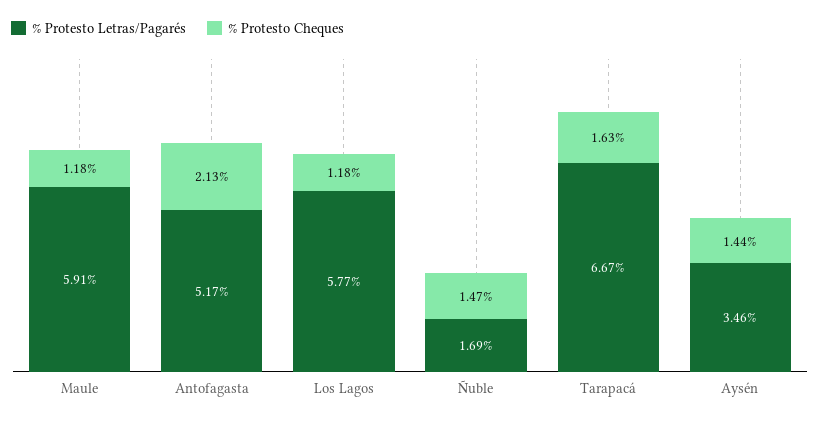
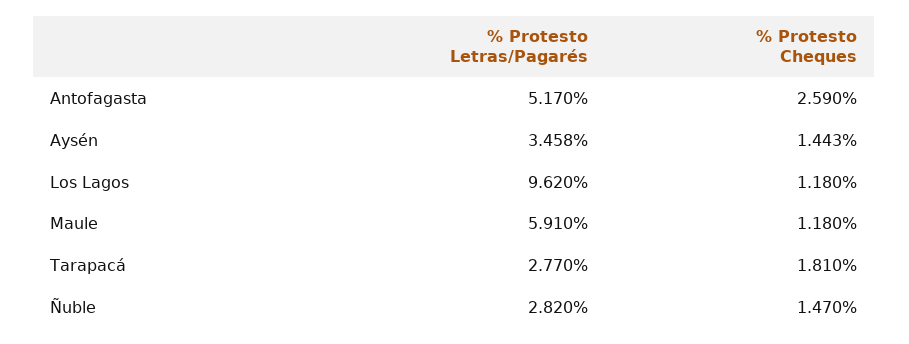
  {
    "% Protesto Letras/Pagarés": {
      "Maule": 5.91,
      "Antofagasta": 5.17,
-     "Los Lagos": 5.77,
+     "Los Lagos": 9.62,
-     "Ñuble": 1.69,
+     "Ñuble": 2.82,
-     "Tarapacá": 6.67,
+     "Tarapacá": 2.77,
      "Aysén": 3.458
    },
    "% Protesto Cheques": {
      "Maule": 1.18,
-     "Antofagasta": 2.13,
+     "Antofagasta": 2.59,
      "Los Lagos": 1.18,
      "Ñuble": 1.47,
-     "Tarapacá": 1.63,
+     "Tarapacá": 1.81,
      "Aysén": 1.443
    }
  }

